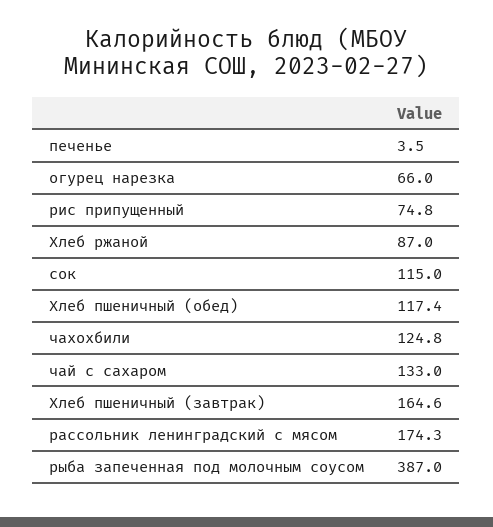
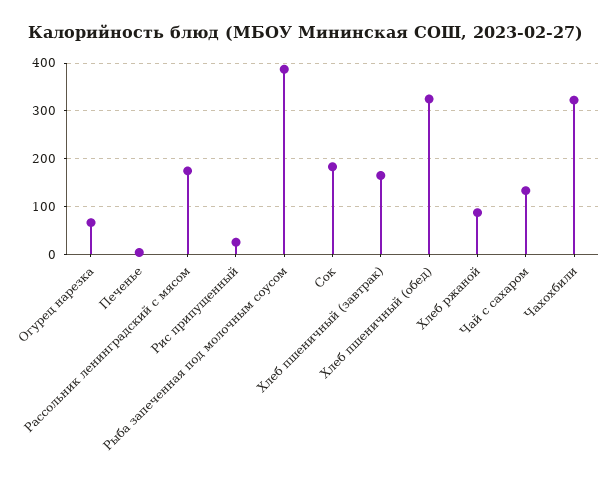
  {
    "печенье": 3.5,
    "огурец нарезка": 66,
-   "рис припущенный": 74.8,
+   "рис припущенный": 20,
    "Хлеб ржаной": 87,
-   "сок": 115,
+   "сок": 180,
-   "Хлеб пшеничный (обед)": 117.4,
+   "Хлеб пшеничный (обед)": 320,
-   "чахохбили": 124.8,
+   "чахохбили": 320,
    "чай с сахаром": 133,
    "Хлеб пшеничный (завтрак)": 164.6,
    "рассольник ленинградский с мясом": 174.3,
    "рыба запеченная под молочным соусом": 387
  }

